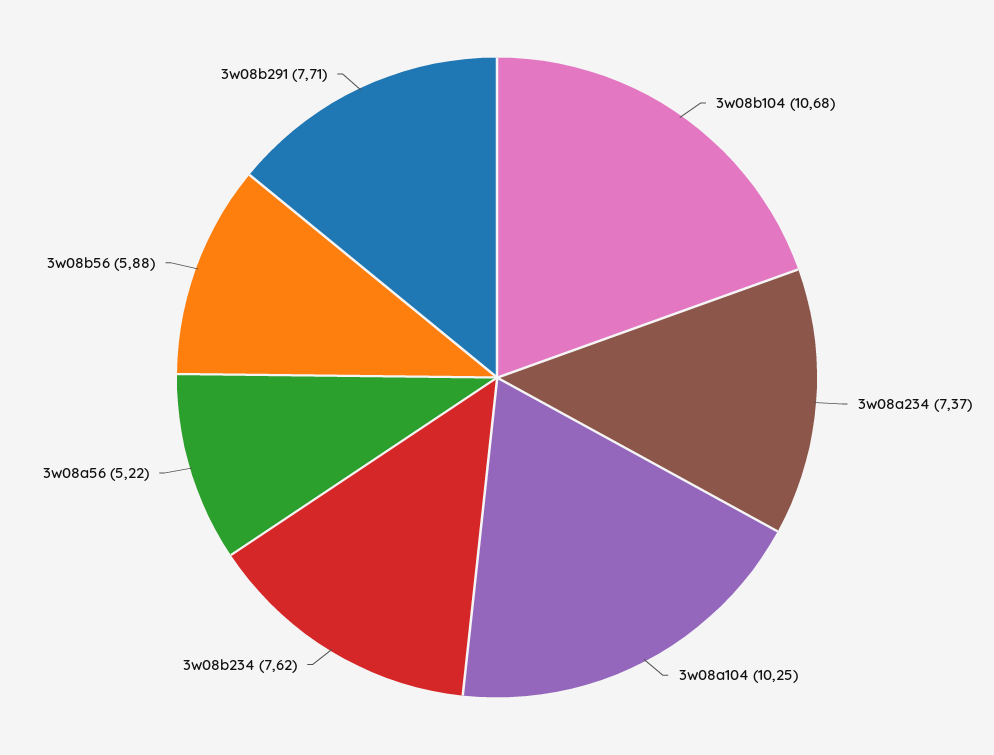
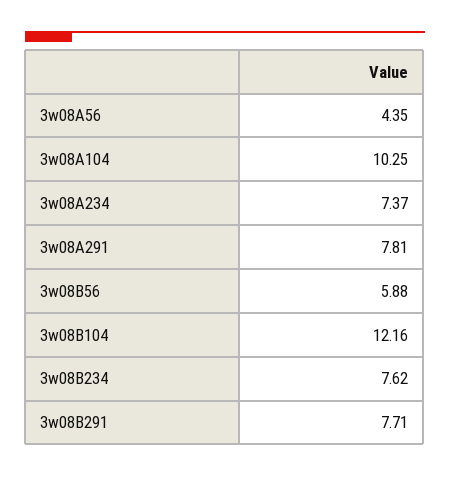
  {
-   "3w08b104": 10.68,
+   "3w08b104": 12.16,
    "3w08a234": 7.37,
    "3w08a104": 10.25,
    "3w08b234": 7.62,
-   "3w08a56": 5.22,
+   "3w08a56": 4.35,
    "3w08b56": 5.88,
-   "3w08b291": 7.71
+   "3w08b291": 7.71,
+   "3w08A291": 7.81
  }

